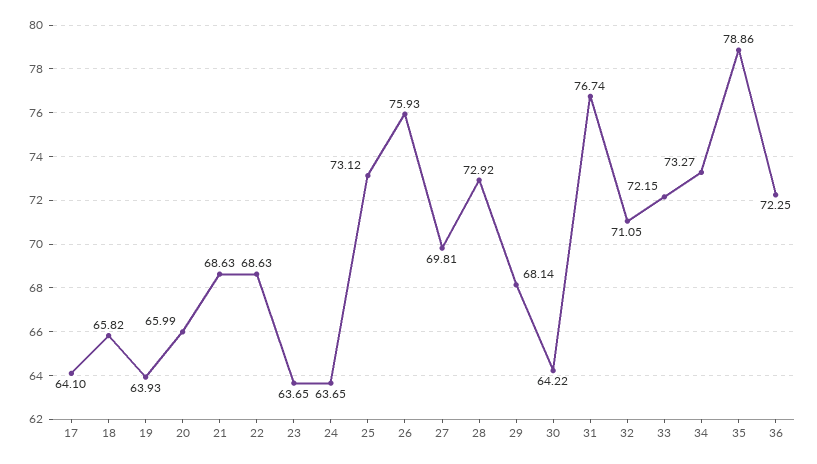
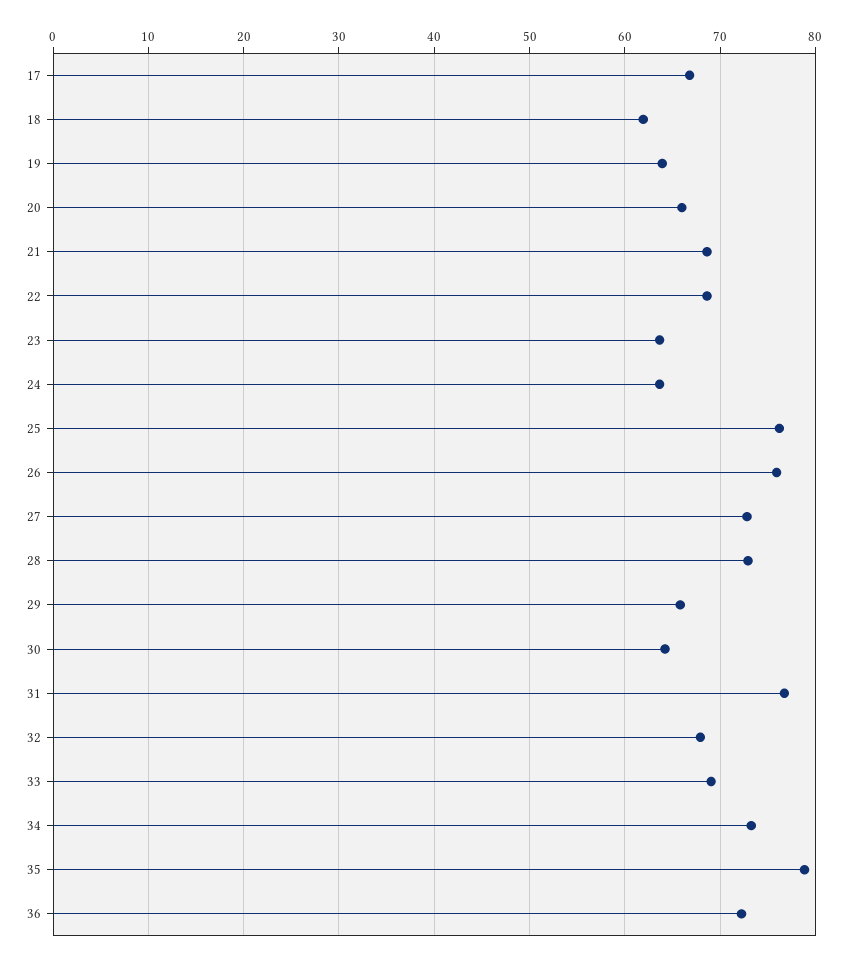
  {
-   "17": 64.1,
+   "17": 67,
-   "18": 65.82,
+   "18": 62,
    "19": 63.93,
    "20": 65.99,
    "21": 68.63,
    "22": 68.63,
    "23": 63.65,
    "24": 63.65,
-   "25": 73.12,
+   "25": 76,
    "26": 75.93,
-   "27": 69.81,
+   "27": 73,
    "28": 72.92,
-   "29": 68.14,
+   "29": 66,
    "30": 64.22,
    "31": 76.74,
-   "32": 71.05,
+   "32": 68,
-   "33": 72.15,
+   "33": 69,
    "34": 73.27,
    "35": 78.86,
    "36": 72.25
  }

